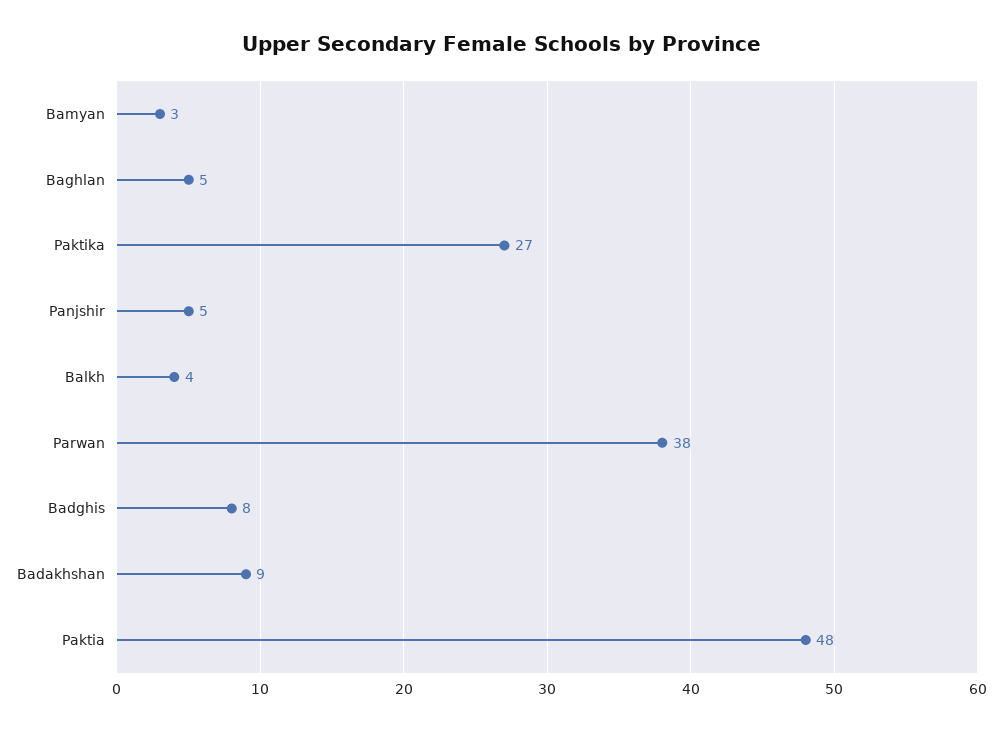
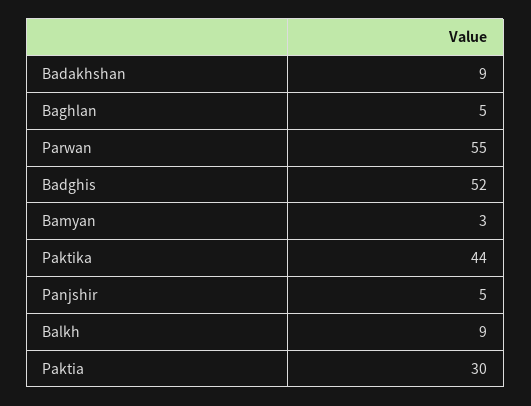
  {
    "Bamyan": 3,
    "Baghlan": 5,
-   "Paktika": 27,
+   "Paktika": 44,
    "Panjshir": 5,
-   "Balkh": 4,
+   "Balkh": 9,
-   "Parwan": 38,
+   "Parwan": 55,
-   "Badghis": 8,
+   "Badghis": 52,
    "Badakhshan": 9,
-   "Paktia": 48
+   "Paktia": 30
  }

